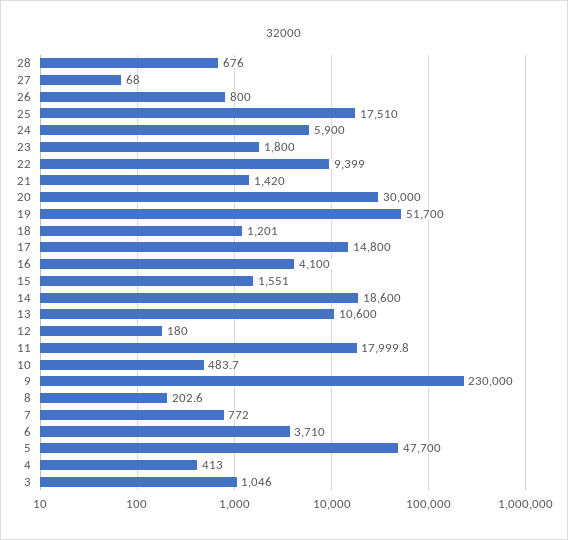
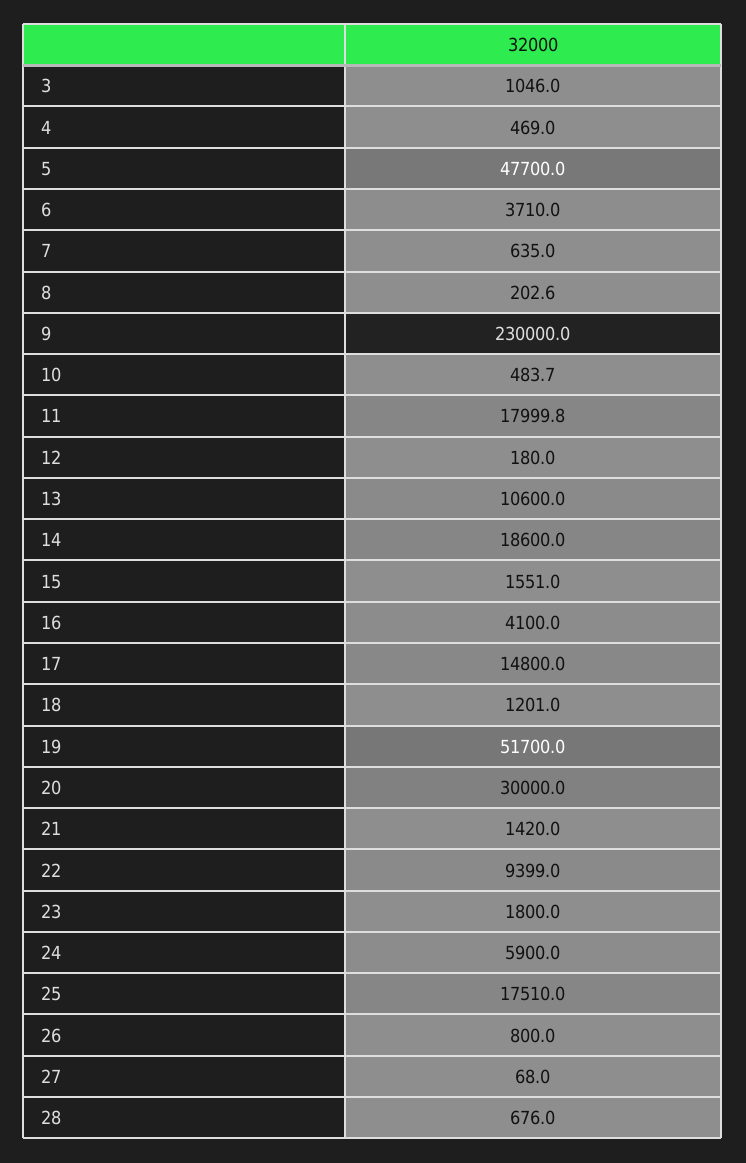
  {
    "28": 676,
    "27": 68,
    "26": 800,
    "25": 17510,
    "24": 5900,
    "23": 1800,
    "22": 9399,
    "21": 1420,
    "20": 30000,
    "19": 51700,
    "18": 1201,
    "17": 14800,
    "16": 4100,
    "15": 1551,
    "14": 18600,
    "13": 10600,
    "12": 180,
    "11": 17999.8,
    "10": 483.7,
    "9": 230000,
    "8": 202.6,
-   "7": 772,
+   "7": 635,
    "6": 3710,
    "5": 47700,
-   "4": 413,
+   "4": 469,
    "3": 1046
  }

